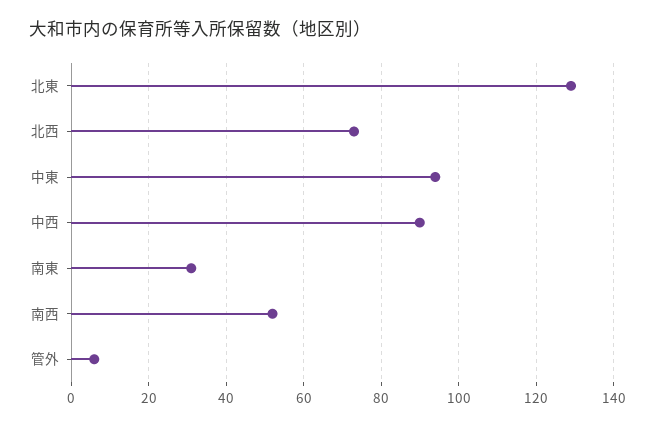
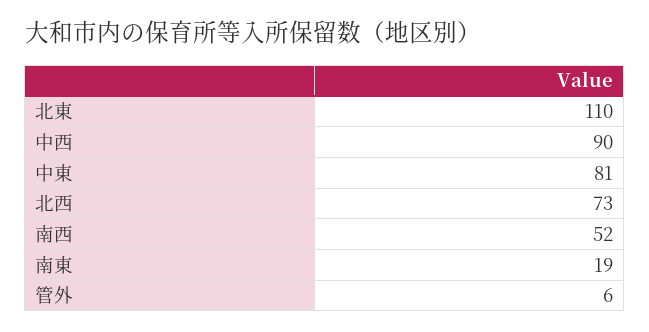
  {
-   "北東": 130,
+   "北東": 110,
    "北西": 73,
-   "中東": 95,
+   "中東": 81,
    "中西": 90,
-   "南東": 30,
+   "南東": 19,
    "南西": 52,
    "管外": 6
  }

